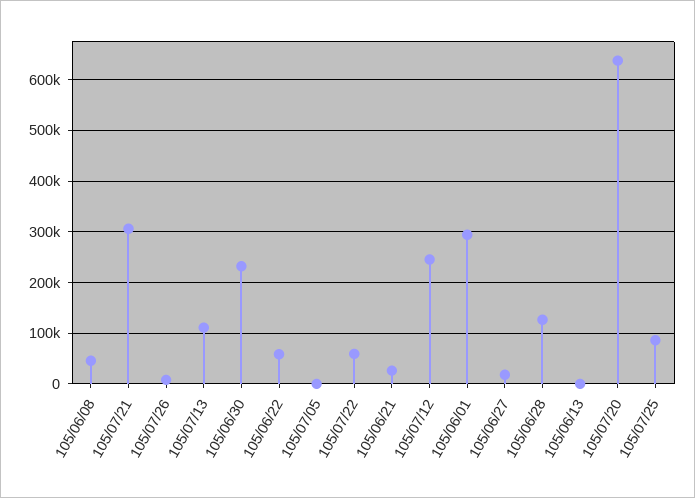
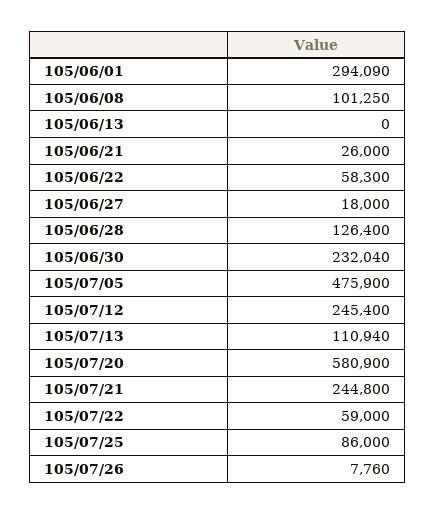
  {
-   "105/06/08": 40000,
+   "105/06/08": 101250,
-   "105/07/21": 300000,
+   "105/07/21": 244800,
    "105/07/26": 7760,
    "105/07/13": 110940,
    "105/06/30": 232040,
    "105/06/22": 58300,
-   "105/07/05": 0,
+   "105/07/05": 475900,
    "105/07/22": 59000,
    "105/06/21": 26000,
    "105/07/12": 245400,
    "105/06/01": 294090,
    "105/06/27": 18000,
    "105/06/28": 126400,
    "105/06/13": 0,
-   "105/07/20": 640000,
+   "105/07/20": 580900,
    "105/07/25": 86000
  }

